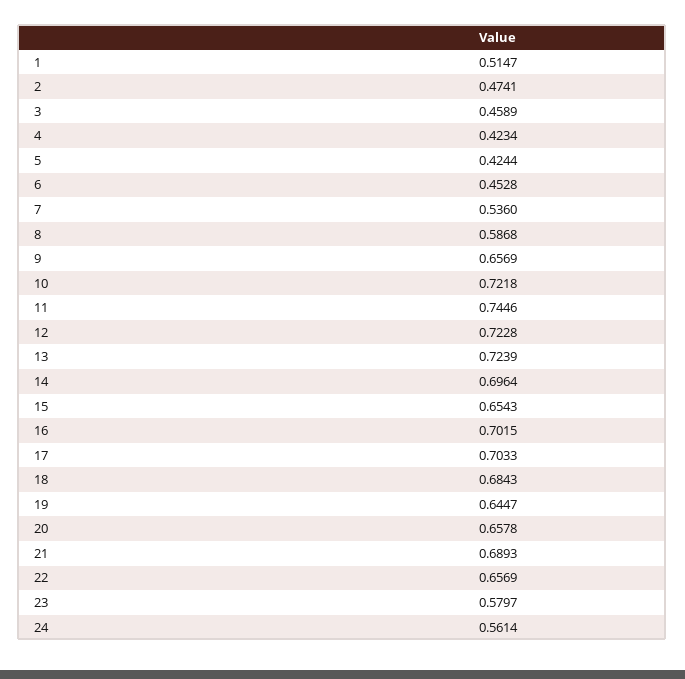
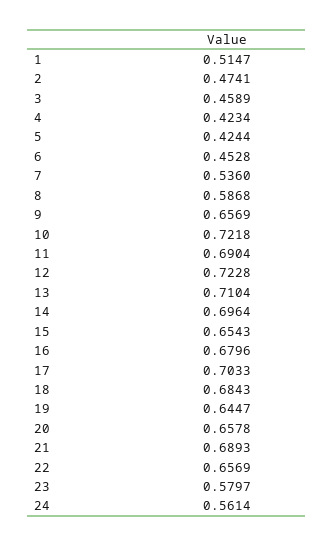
  {
    "1": 0.5147,
    "2": 0.4741,
    "3": 0.4589,
    "4": 0.4234,
    "5": 0.4244,
    "6": 0.4528,
    "7": 0.536,
    "8": 0.5868,
    "9": 0.6569,
    "10": 0.7218,
-   "11": 0.7446,
+   "11": 0.6904,
    "12": 0.7228,
-   "13": 0.7239,
+   "13": 0.7104,
    "14": 0.6964,
    "15": 0.6543,
-   "16": 0.7015,
+   "16": 0.6796,
    "17": 0.7033,
    "18": 0.6843,
    "19": 0.6447,
    "20": 0.6578,
    "21": 0.6893,
    "22": 0.6569,
    "23": 0.5797,
    "24": 0.5614
  }

